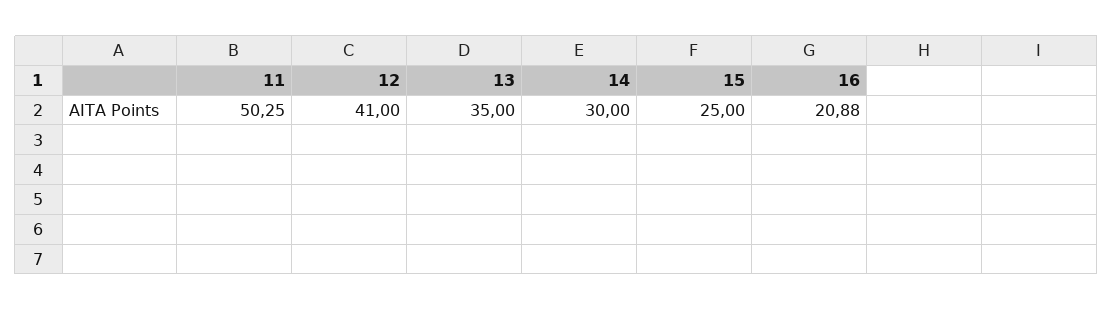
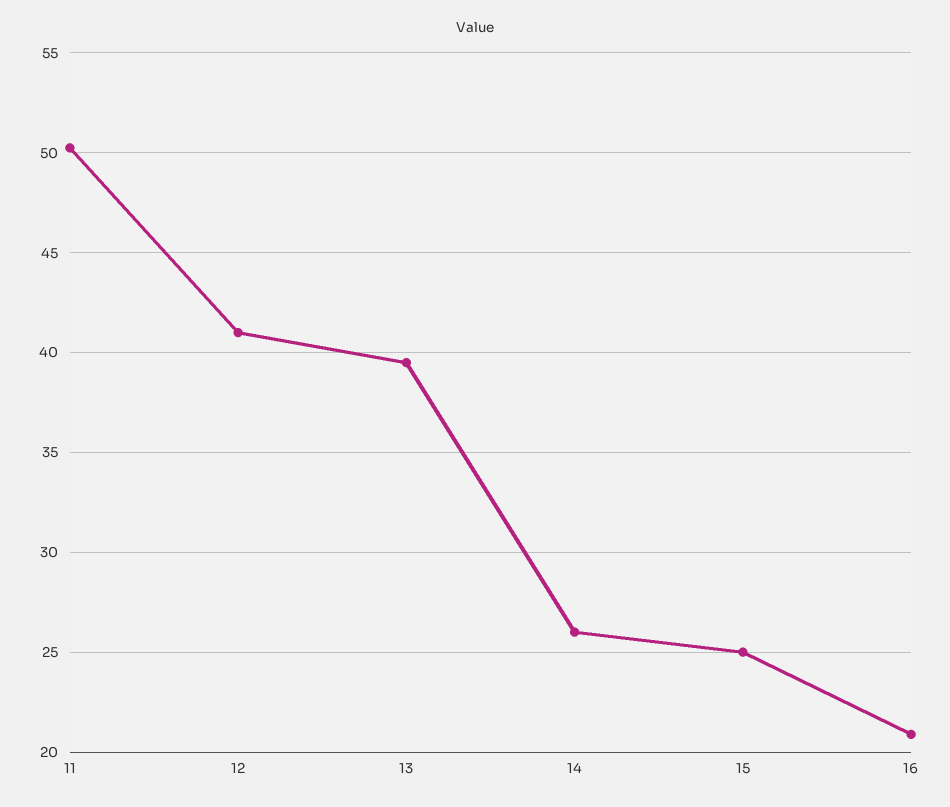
  {
    "11": 50.25,
    "12": 41,
-   "13": 35,
+   "13": 39.5,
-   "14": 30,
+   "14": 26,
    "15": 25,
    "16": 20.88
  }

